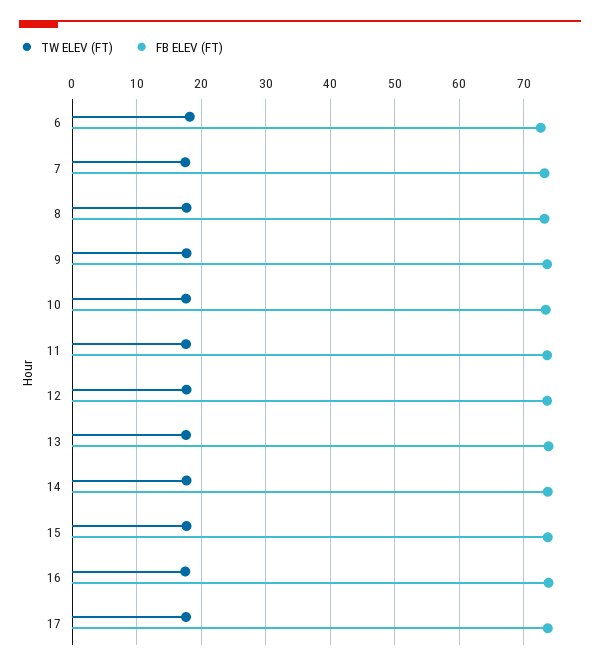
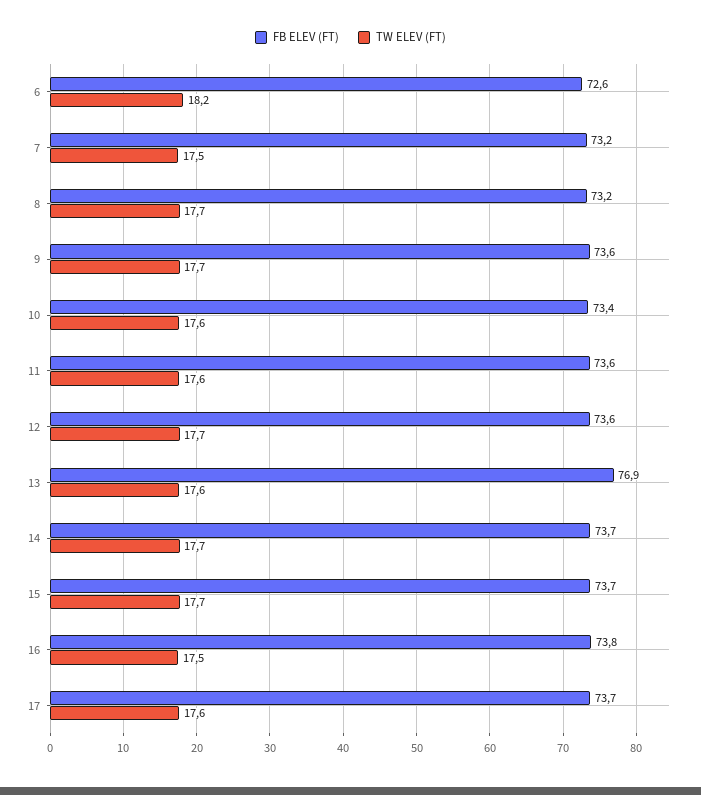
  {
    "TW ELEV (FT)": {
      "6": 18.2,
      "7": 17.5,
      "8": 17.7,
      "9": 17.7,
      "10": 17.6,
      "11": 17.6,
      "12": 17.7,
      "13": 17.6,
      "14": 17.7,
      "15": 17.7,
      "16": 17.5,
      "17": 17.6
    },
    "FB ELEV (FT)": {
      "6": 72.6,
      "7": 73.2,
      "8": 73.2,
      "9": 73.6,
      "10": 73.4,
      "11": 73.6,
      "12": 73.6,
-     "13": 74,
+     "13": 76.9,
      "14": 73.7,
      "15": 73.7,
      "16": 73.8,
      "17": 73.7
    }
  }

